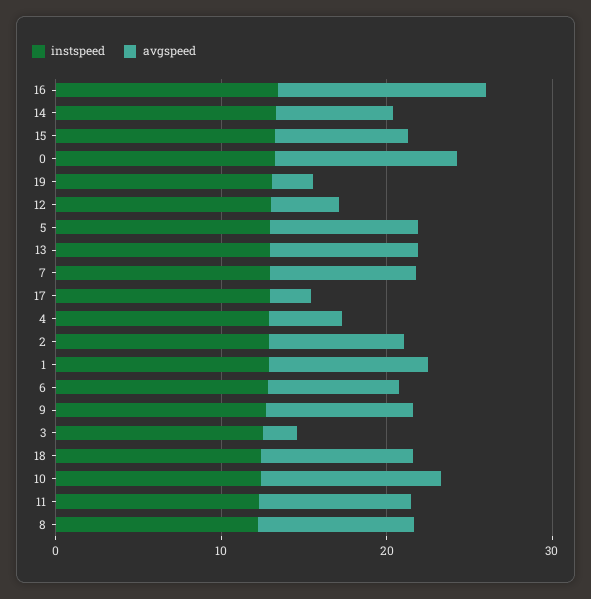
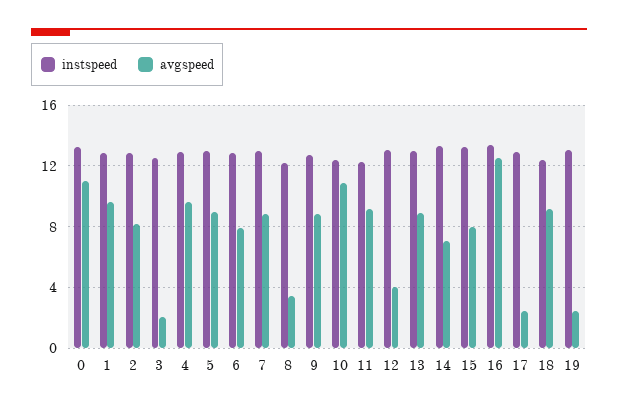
  {
    "instspeed": {
      "16": 13.5,
      "14": 13.5,
      "15": 13.5,
      "0": 13,
      "19": 13,
      "12": 13,
      "5": 13,
      "13": 13,
      "7": 13,
      "17": 13,
      "4": 13,
      "2": 13,
      "1": 13,
      "6": 13,
      "9": 12.5,
      "3": 12.5,
      "18": 12.5,
      "10": 12.5,
      "11": 12.5,
      "8": 12
    },
    "avgspeed": {
      "16": 12.5,
      "14": 7,
      "15": 8,
      "0": 11,
      "19": 2.5,
      "12": 4,
      "5": 9,
      "13": 9,
      "7": 9,
      "17": 2.5,
-     "4": 4,
+     "4": 9.5,
      "2": 8,
      "1": 9.5,
      "6": 8,
      "9": 9,
      "3": 2,
      "18": 9,
      "10": 11,
      "11": 9,
-     "8": 10
+     "8": 3.5
    }
  }

